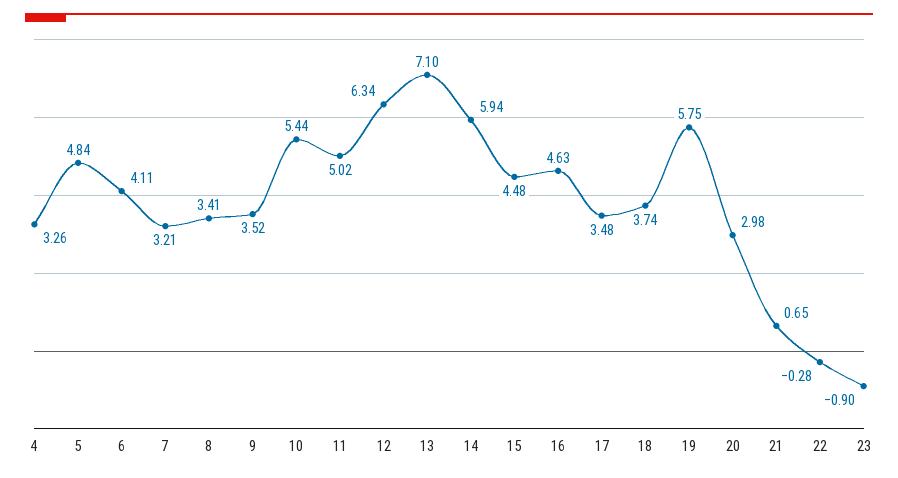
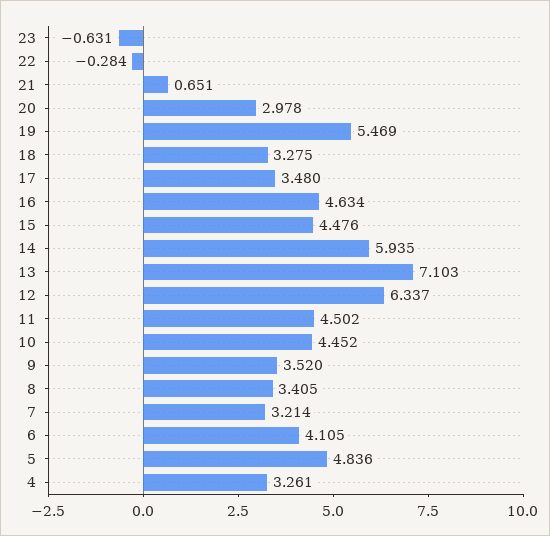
  {
    "4": 3.261,
    "5": 4.836,
    "6": 4.105,
    "7": 3.214,
    "8": 3.405,
    "9": 3.52,
-   "10": 5.44,
+   "10": 4.452,
-   "11": 5.02,
+   "11": 4.502,
    "12": 6.337,
    "13": 7.103,
    "14": 5.935,
    "15": 4.476,
    "16": 4.634,
    "17": 3.48,
-   "18": 3.74,
+   "18": 3.275,
-   "19": 5.75,
+   "19": 5.469,
    "20": 2.978,
    "21": 0.651,
    "22": -0.284,
-   "23": -0.9
+   "23": -0.631
  }

